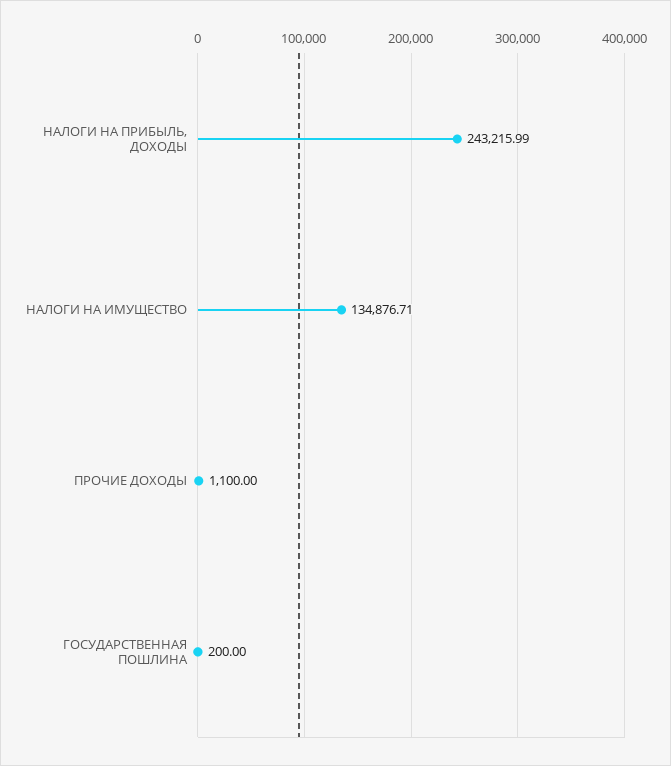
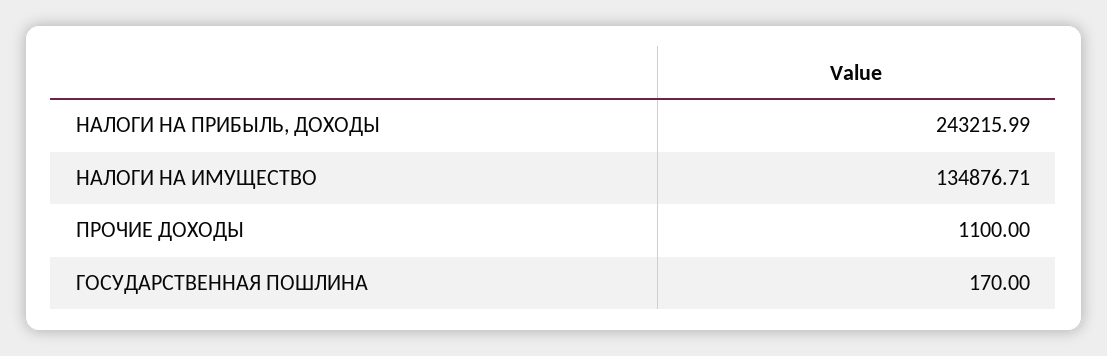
  {
    "НАЛОГИ НА ПРИБЫЛЬ, ДОХОДЫ": 243215.99,
    "НАЛОГИ НА ИМУЩЕСТВО": 134876.71,
    "ПРОЧИЕ ДОХОДЫ": 1100,
-   "ГОСУДАРСТВЕННАЯ ПОШЛИНА": 200
+   "ГОСУДАРСТВЕННАЯ ПОШЛИНА": 170
  }

